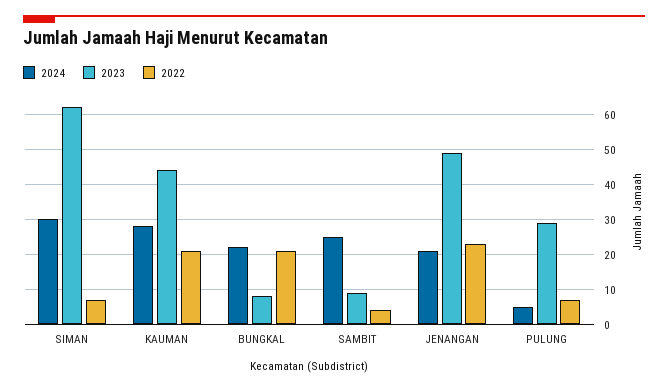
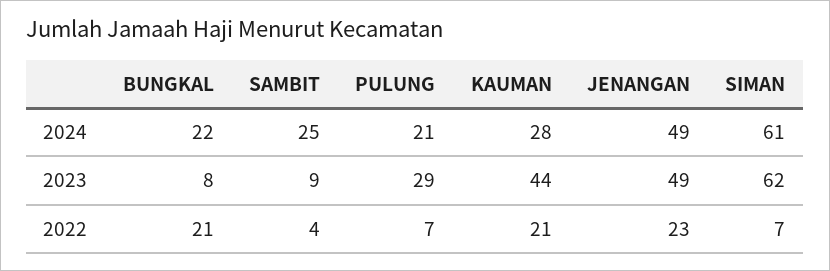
  {
    "2024": {
-     "SIMAN": 30,
+     "SIMAN": 61,
      "KAUMAN": 28,
      "BUNGKAL": 22,
      "SAMBIT": 25,
-     "JENANGAN": 20,
+     "JENANGAN": 49,
-     "PULUNG": 5
+     "PULUNG": 21
    },
    "2023": {
      "SIMAN": 62,
      "KAUMAN": 44,
      "BUNGKAL": 8,
      "SAMBIT": 9,
      "JENANGAN": 49,
      "PULUNG": 29
    },
    "2022": {
      "SIMAN": 7,
      "KAUMAN": 21,
      "BUNGKAL": 21,
      "SAMBIT": 4,
      "JENANGAN": 23,
      "PULUNG": 7
    }
  }

